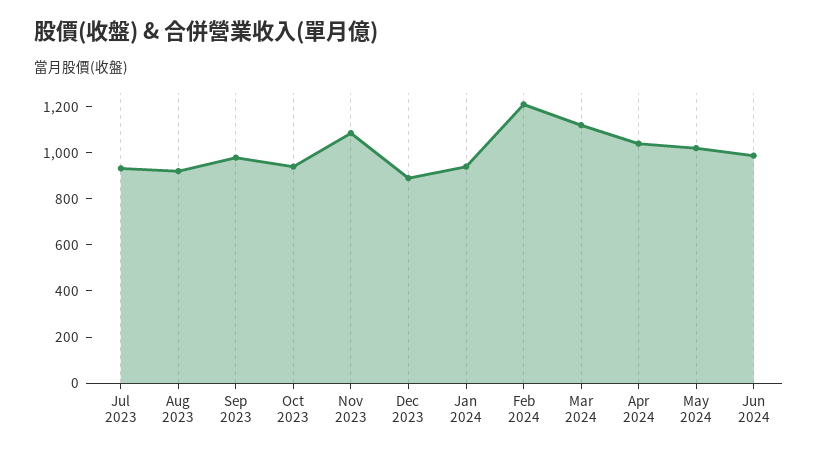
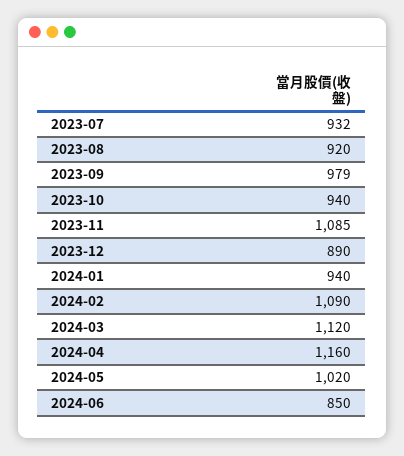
  {
    "Jul 2023": 932,
    "Aug 2023": 920,
    "Sep 2023": 979,
    "Oct 2023": 940,
    "Nov 2023": 1085,
    "Dec 2023": 890,
    "Jan 2024": 940,
-   "Feb 2024": 1200,
+   "Feb 2024": 1090,
    "Mar 2024": 1120,
-   "Apr 2024": 1050,
+   "Apr 2024": 1160,
    "May 2024": 1020,
-   "Jun 2024": 1000
+   "Jun 2024": 850
  }

